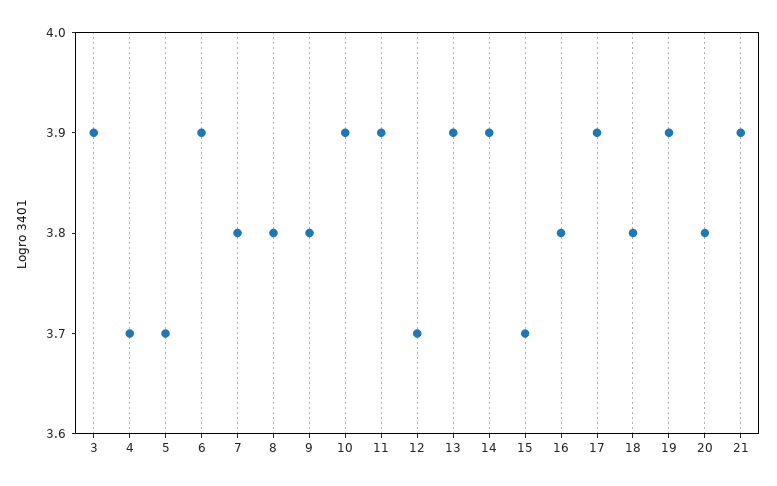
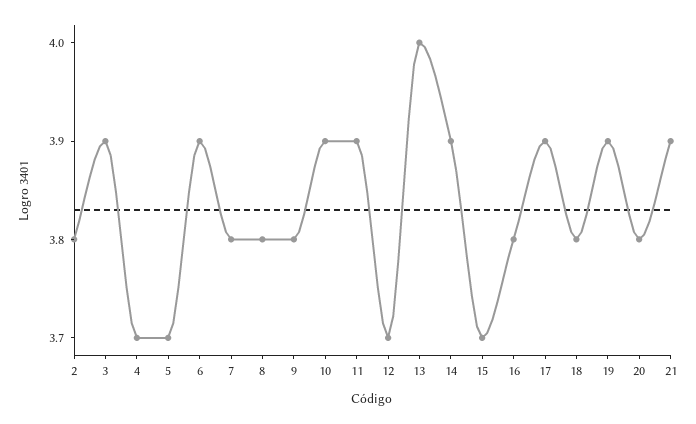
  {
    "3": 3.9,
    "4": 3.7,
    "5": 3.7,
    "6": 3.9,
    "7": 3.8,
    "8": 3.8,
    "9": 3.8,
    "10": 3.9,
    "11": 3.9,
    "12": 3.7,
-   "13": 3.9,
+   "13": 4,
    "14": 3.9,
    "15": 3.7,
    "16": 3.8,
    "17": 3.9,
    "18": 3.8,
    "19": 3.9,
    "20": 3.8,
-   "21": 3.9
+   "21": 3.9,
+   "2": 3.8
  }

